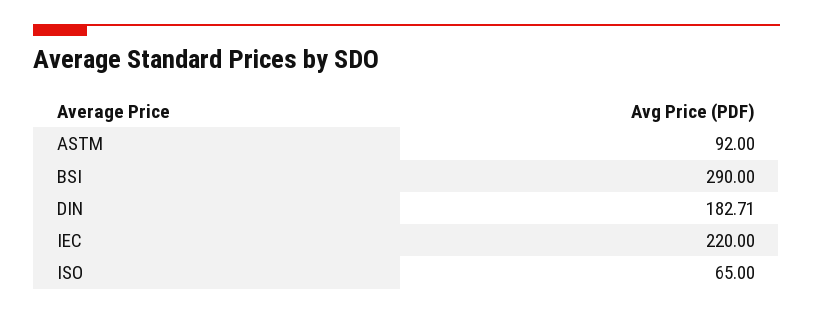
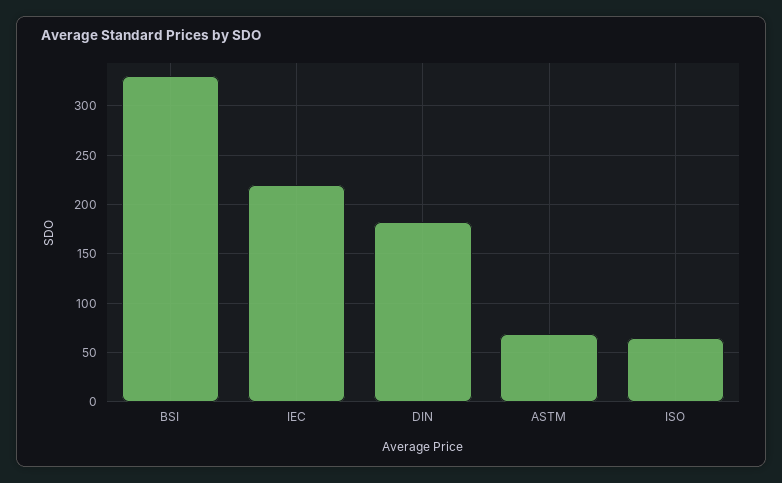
  {
-   "ASTM": 92,
+   "ASTM": 70,
-   "BSI": 290,
+   "BSI": 330,
    "DIN": 182.71,
    "IEC": 220,
    "ISO": 65
  }

